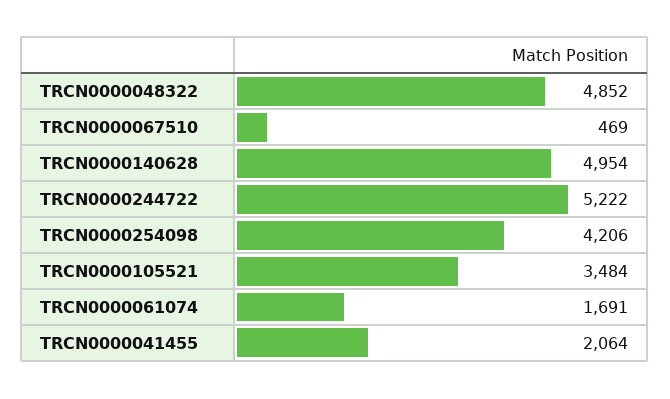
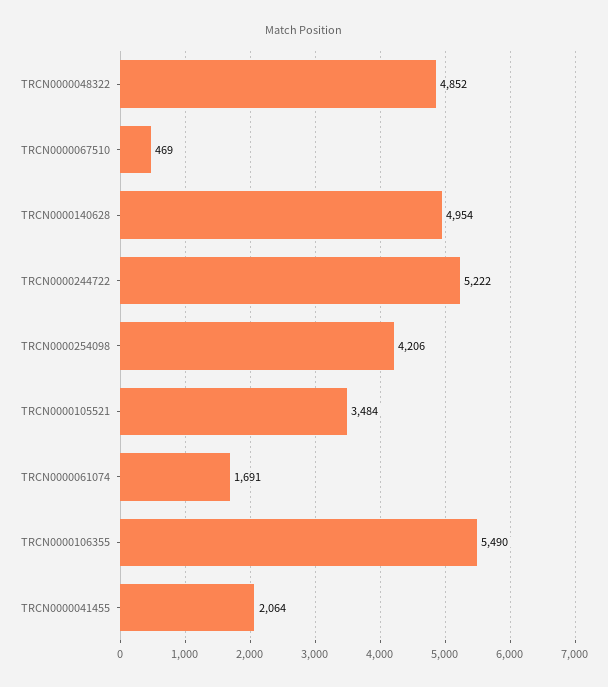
  {
    "TRCN0000048322": 4852,
    "TRCN0000067510": 469,
    "TRCN0000140628": 4954,
    "TRCN0000244722": 5222,
    "TRCN0000254098": 4206,
    "TRCN0000105521": 3484,
    "TRCN0000061074": 1691,
-   "TRCN0000041455": 2064
+   "TRCN0000041455": 2064,
+   "TRCN0000106355": 5490
  }

